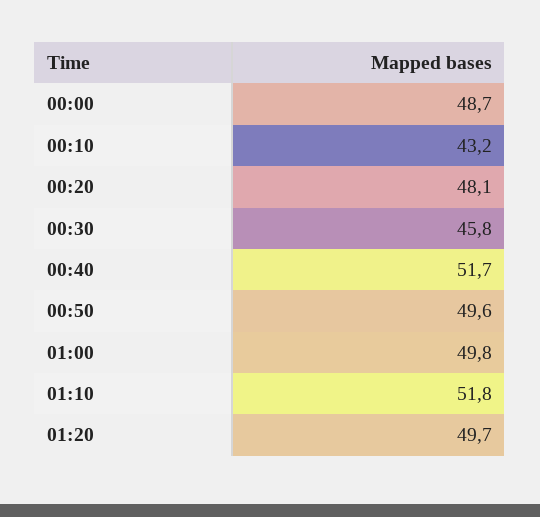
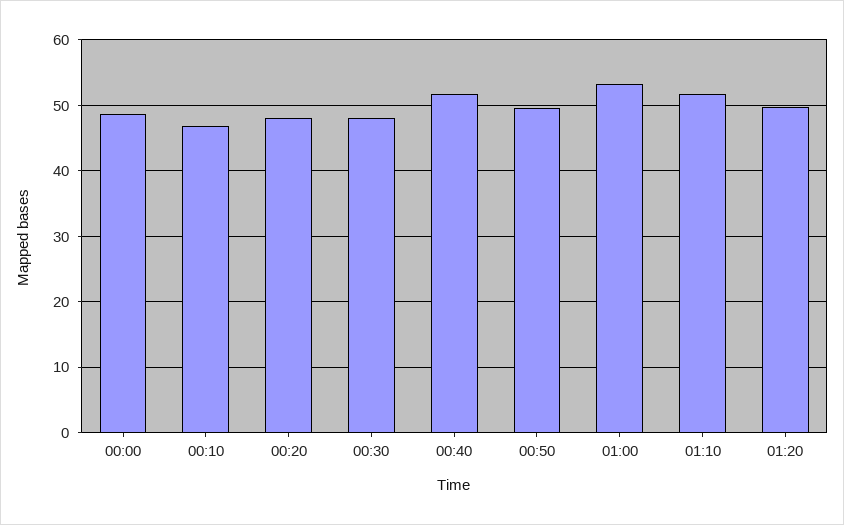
  {
    "00:00": 48.7,
-   "00:10": 43.2,
+   "00:10": 47,
    "00:20": 48.1,
-   "00:30": 45.8,
+   "00:30": 48,
    "00:40": 51.7,
    "00:50": 49.6,
-   "01:00": 49.8,
+   "01:00": 53,
    "01:10": 51.8,
    "01:20": 49.7
  }

